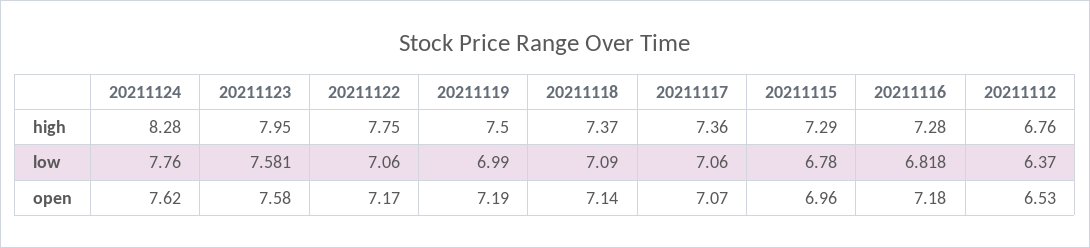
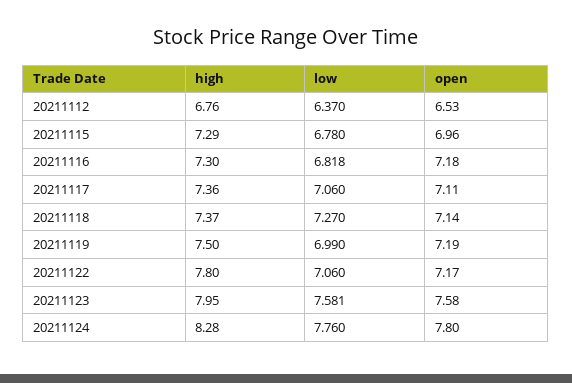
  {
    "20211124": {
      "high": 8.28,
      "low": 7.76,
-     "open": 7.62
+     "open": 7.8
    },
    "20211123": {
      "high": 7.95,
      "low": 7.581,
      "open": 7.58
    },
    "20211122": {
-     "high": 7.75,
+     "high": 7.8,
      "low": 7.06,
      "open": 7.17
    },
    "20211119": {
      "high": 7.5,
      "low": 6.99,
      "open": 7.19
    },
    "20211118": {
      "high": 7.37,
-     "low": 7.09,
+     "low": 7.27,
      "open": 7.14
    },
    "20211117": {
      "high": 7.36,
      "low": 7.06,
-     "open": 7.07
+     "open": 7.11
    },
    "20211115": {
      "high": 7.29,
      "low": 6.78,
      "open": 6.96
    },
    "20211116": {
-     "high": 7.28,
+     "high": 7.3,
      "low": 6.818,
      "open": 7.18
    },
    "20211112": {
      "high": 6.76,
      "low": 6.37,
      "open": 6.53
    }
  }

